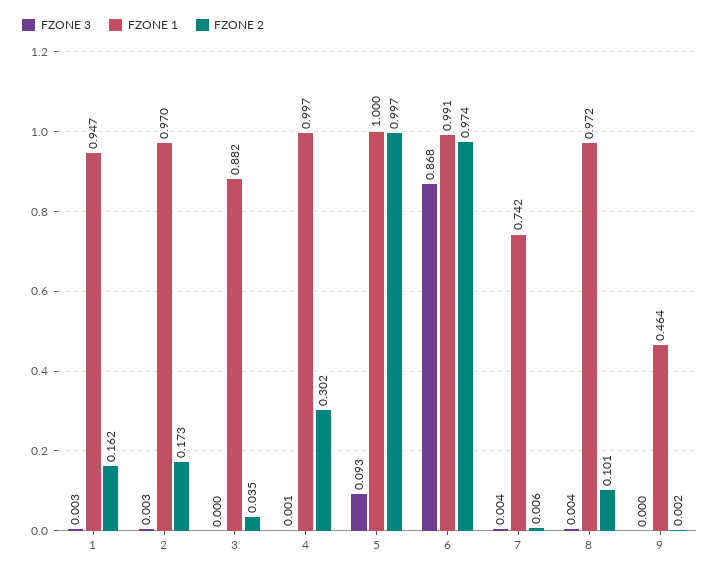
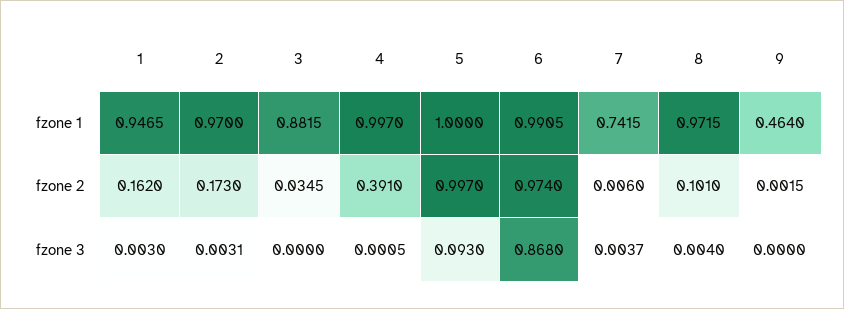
  {
    "FZONE 3": {
      "1": 0.003,
      "2": 0.0031,
      "3": 0,
      "4": 0.0005,
      "5": 0.093,
      "6": 0.868,
      "7": 0.0037,
      "8": 0.004,
      "9": 0
    },
    "FZONE 1": {
      "1": 0.9465,
      "2": 0.97,
      "3": 0.8815,
      "4": 0.997,
      "5": 1,
      "6": 0.9905,
      "7": 0.7415,
      "8": 0.9715,
      "9": 0.464
    },
    "FZONE 2": {
      "1": 0.162,
      "2": 0.173,
      "3": 0.0345,
-     "4": 0.302,
+     "4": 0.391,
      "5": 0.997,
      "6": 0.974,
      "7": 0.006,
      "8": 0.101,
      "9": 0.0015
    }
  }

